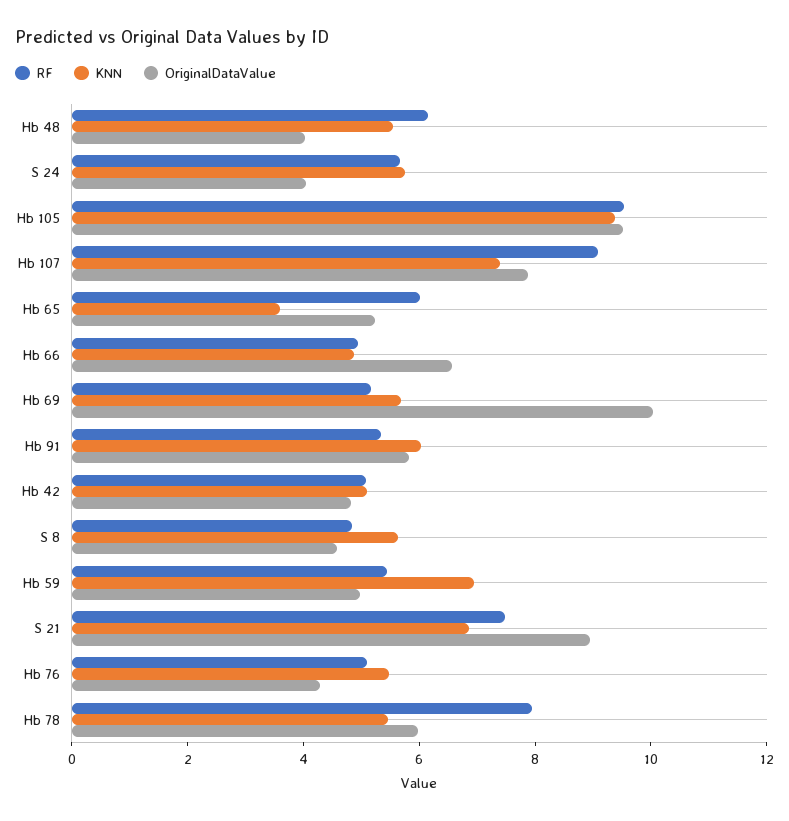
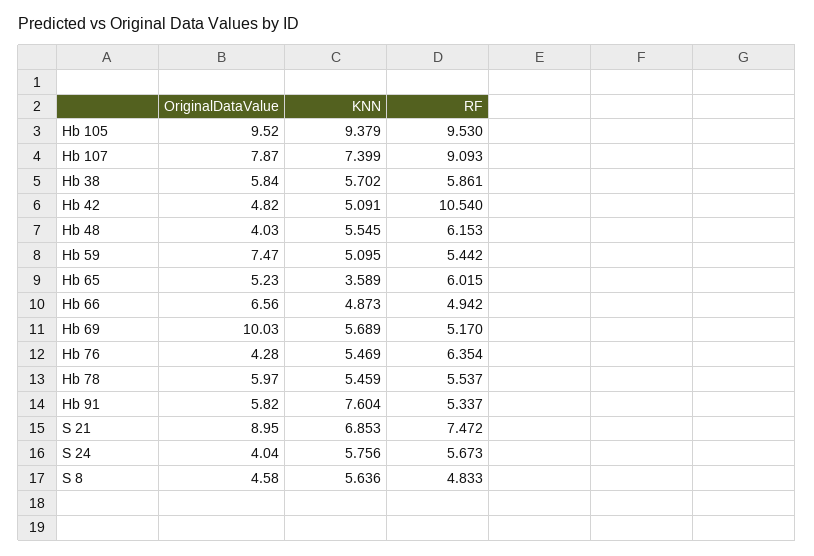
  {
    "RF": {
      "Hb 48": 6.153,
      "S 24": 5.673,
      "Hb 105": 9.53,
      "Hb 107": 9.093,
      "Hb 65": 6.015,
      "Hb 66": 4.942,
      "Hb 69": 5.17,
      "Hb 91": 5.337,
-     "Hb 42": 5,
+     "Hb 42": 10.54,
      "S 8": 4.833,
      "Hb 59": 5.442,
      "S 21": 7.472,
-     "Hb 76": 5,
+     "Hb 76": 6.354,
-     "Hb 78": 8
+     "Hb 78": 5.537,
+     "Hb 38": 5.861
    },
    "KNN": {
      "Hb 48": 5.545,
      "S 24": 5.756,
      "Hb 105": 9.379,
      "Hb 107": 7.399,
      "Hb 65": 3.589,
      "Hb 66": 4.873,
      "Hb 69": 5.689,
-     "Hb 91": 6,
+     "Hb 91": 7.604,
      "Hb 42": 5.091,
      "S 8": 5.636,
-     "Hb 59": 7,
+     "Hb 59": 5.095,
      "S 21": 6.853,
      "Hb 76": 5.469,
-     "Hb 78": 5.459
+     "Hb 78": 5.459,
+     "Hb 38": 5.702
    },
    "OriginalDataValue": {
      "Hb 48": 4.03,
      "S 24": 4.04,
      "Hb 105": 9.52,
      "Hb 107": 7.87,
      "Hb 65": 5.23,
      "Hb 66": 6.56,
      "Hb 69": 10.03,
      "Hb 91": 5.82,
      "Hb 42": 4.82,
      "S 8": 4.58,
-     "Hb 59": 5,
+     "Hb 59": 7.47,
      "S 21": 8.95,
      "Hb 76": 4.28,
-     "Hb 78": 5.97
+     "Hb 78": 5.97,
+     "Hb 38": 5.84
    }
  }

